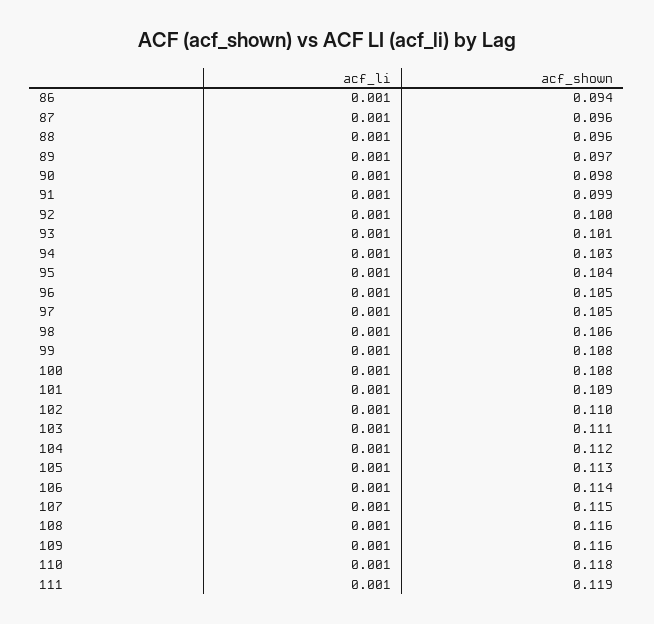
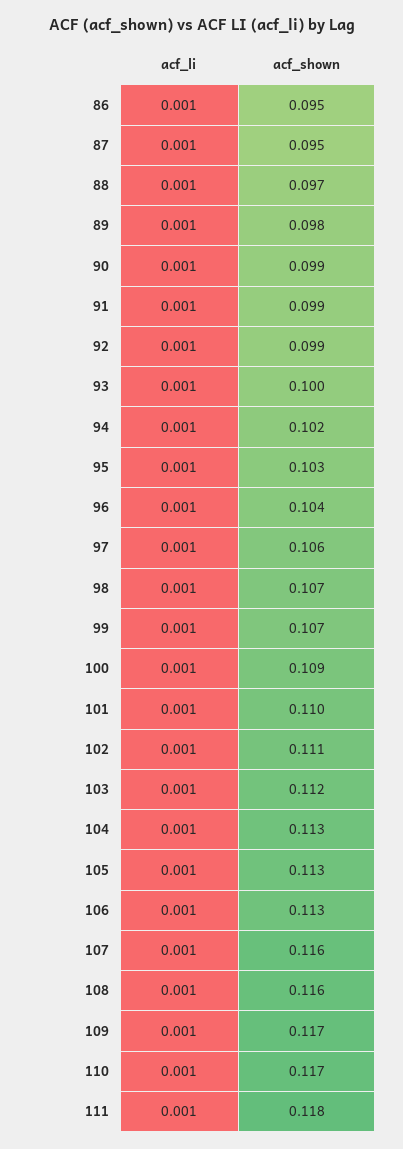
  {
    "acf_li": {
      "86": 0.001,
      "87": 0.001,
      "88": 0.001,
      "89": 0.001,
      "90": 0.001,
      "91": 0.001,
      "92": 0.001,
      "93": 0.001,
      "94": 0.001,
      "95": 0.001,
      "96": 0.001,
      "97": 0.001,
      "98": 0.001,
      "99": 0.001,
      "100": 0.001,
      "101": 0.001,
      "102": 0.001,
      "103": 0.001,
      "104": 0.001,
      "105": 0.001,
      "106": 0.001,
      "107": 0.001,
      "108": 0.001,
      "109": 0.001,
      "110": 0.001,
      "111": 0.001
    },
    "acf_shown": {
-     "86": 0.094,
+     "86": 0.095,
-     "87": 0.096,
+     "87": 0.095,
-     "88": 0.096,
+     "88": 0.097,
-     "89": 0.097,
+     "89": 0.098,
-     "90": 0.098,
+     "90": 0.099,
      "91": 0.099,
-     "92": 0.1,
+     "92": 0.099,
-     "93": 0.101,
+     "93": 0.1,
-     "94": 0.103,
+     "94": 0.102,
-     "95": 0.104,
+     "95": 0.103,
-     "96": 0.105,
+     "96": 0.104,
-     "97": 0.105,
+     "97": 0.106,
-     "98": 0.106,
+     "98": 0.107,
-     "99": 0.108,
+     "99": 0.107,
-     "100": 0.108,
+     "100": 0.109,
-     "101": 0.109,
+     "101": 0.11,
-     "102": 0.11,
+     "102": 0.111,
-     "103": 0.111,
+     "103": 0.112,
-     "104": 0.112,
+     "104": 0.113,
      "105": 0.113,
-     "106": 0.114,
+     "106": 0.113,
-     "107": 0.115,
+     "107": 0.116,
      "108": 0.116,
-     "109": 0.116,
+     "109": 0.117,
-     "110": 0.118,
+     "110": 0.117,
-     "111": 0.119
+     "111": 0.118
    }
  }

